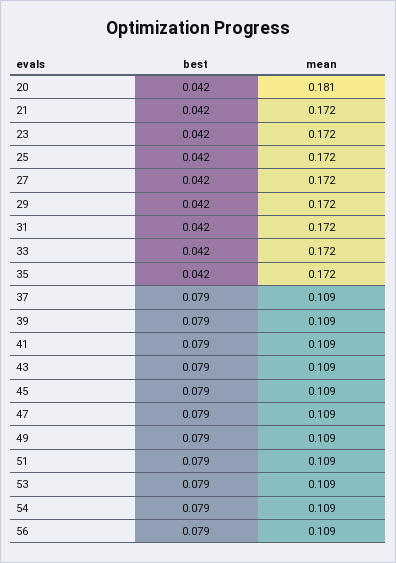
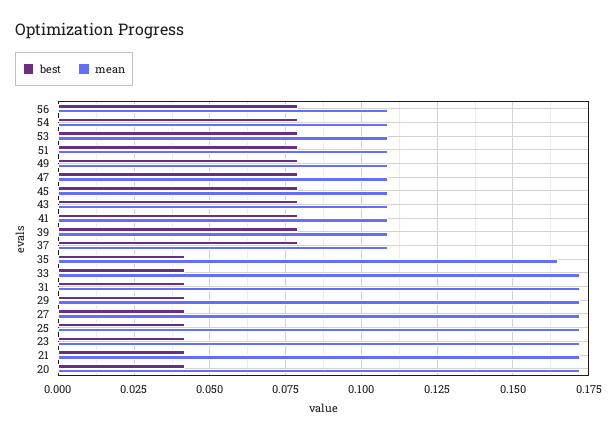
  {
    "best": {
      "20": 0.042,
      "21": 0.042,
      "23": 0.042,
      "25": 0.042,
      "27": 0.042,
      "29": 0.042,
      "31": 0.042,
      "33": 0.042,
      "35": 0.042,
      "37": 0.079,
      "39": 0.079,
      "41": 0.079,
      "43": 0.079,
      "45": 0.079,
      "47": 0.079,
      "49": 0.079,
      "51": 0.079,
      "53": 0.079,
      "54": 0.079,
      "56": 0.079
    },
    "mean": {
-     "20": 0.181,
+     "20": 0.1725,
      "21": 0.172,
      "23": 0.172,
      "25": 0.172,
      "27": 0.172,
      "29": 0.172,
      "31": 0.172,
      "33": 0.172,
-     "35": 0.172,
+     "35": 0.165,
      "37": 0.109,
      "39": 0.109,
      "41": 0.109,
      "43": 0.109,
      "45": 0.109,
      "47": 0.109,
      "49": 0.109,
      "51": 0.109,
      "53": 0.109,
      "54": 0.109,
      "56": 0.109
    }
  }

